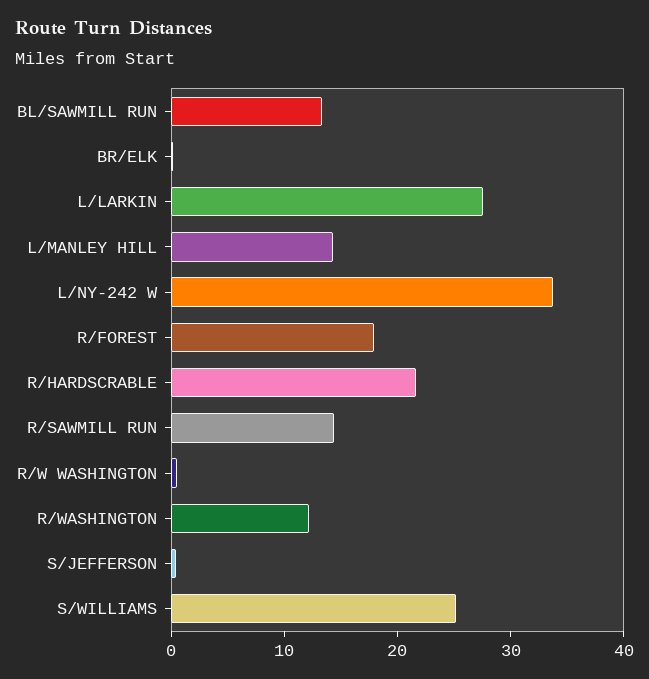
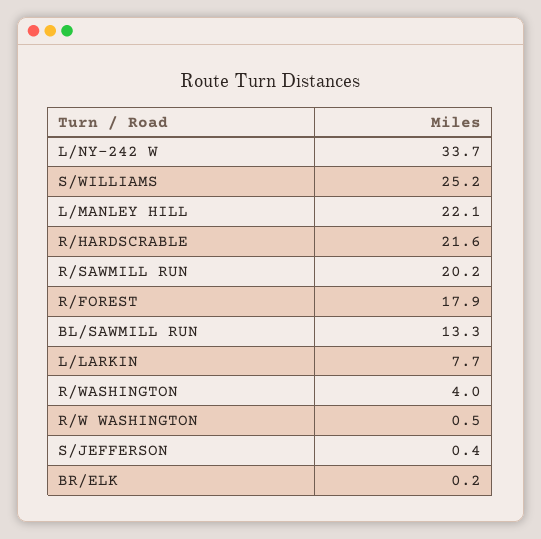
  {
    "BL/SAWMILL RUN": 13.3,
    "BR/ELK": 0.2,
-   "L/LARKIN": 28,
+   "L/LARKIN": 7.7,
-   "L/MANLEY HILL": 14,
+   "L/MANLEY HILL": 22.1,
    "L/NY-242 W": 33.7,
    "R/FOREST": 17.9,
    "R/HARDSCRABLE": 21.6,
-   "R/SAWMILL RUN": 14,
+   "R/SAWMILL RUN": 20.2,
    "R/W WASHINGTON": 0.5,
-   "R/WASHINGTON": 12,
+   "R/WASHINGTON": 4,
    "S/JEFFERSON": 0.4,
    "S/WILLIAMS": 25.2
  }

